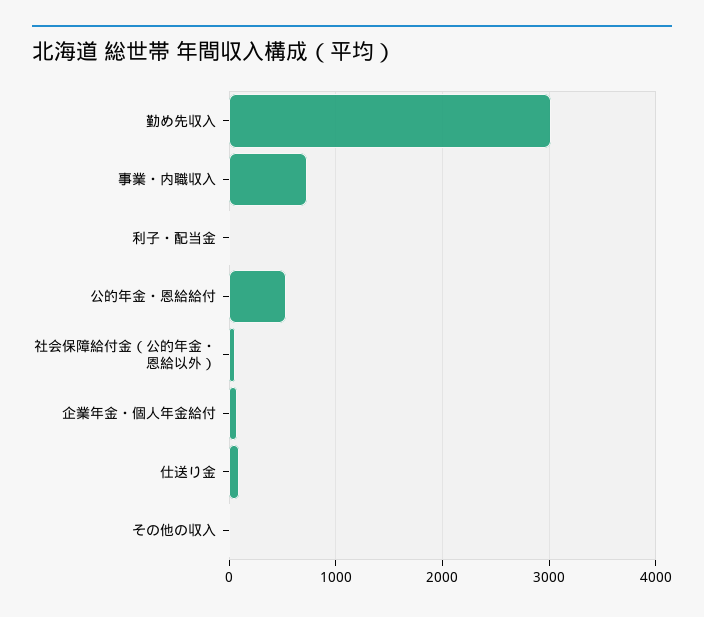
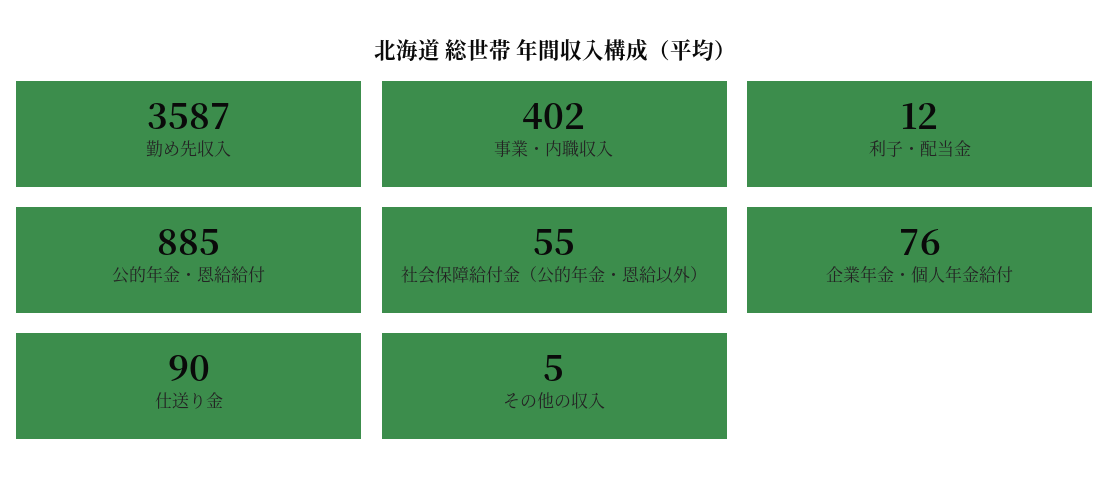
  {
-   "勤め先収入": 3000,
+   "勤め先収入": 3587,
-   "事業・内職収入": 700,
+   "事業・内職収入": 402,
    "利子・配当金": 12,
-   "公的年金・恩給給付": 500,
+   "公的年金・恩給給付": 885,
    "社会保障給付金（公的年金・恩給以外）": 55,
    "企業年金・個人年金給付": 76,
    "仕送り金": 90,
    "その他の収入": 5
  }

